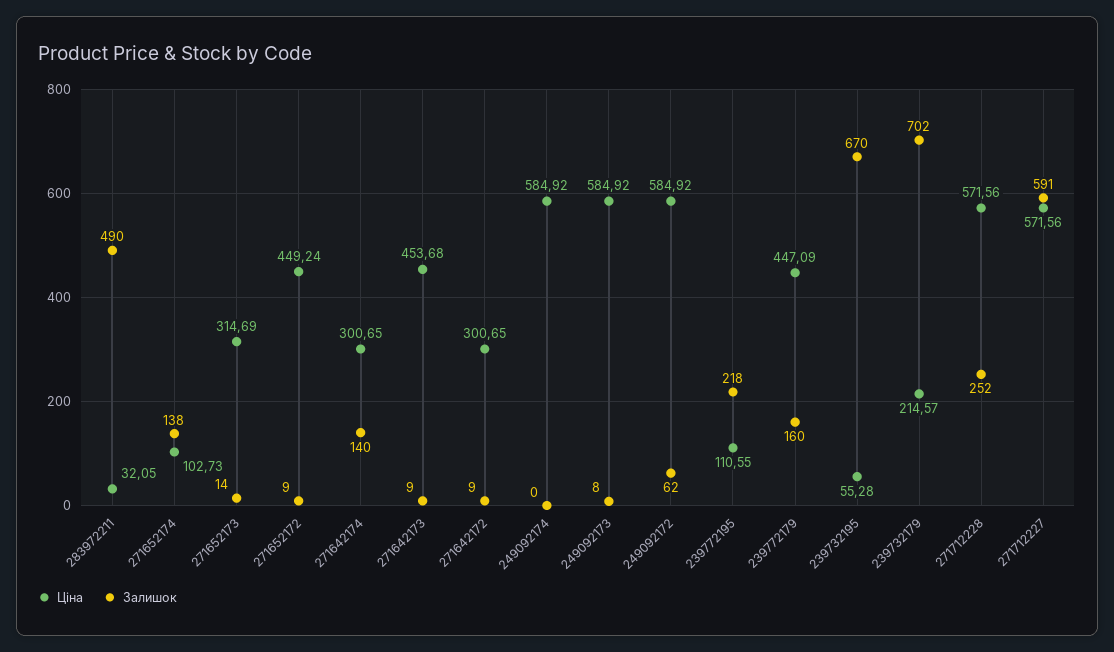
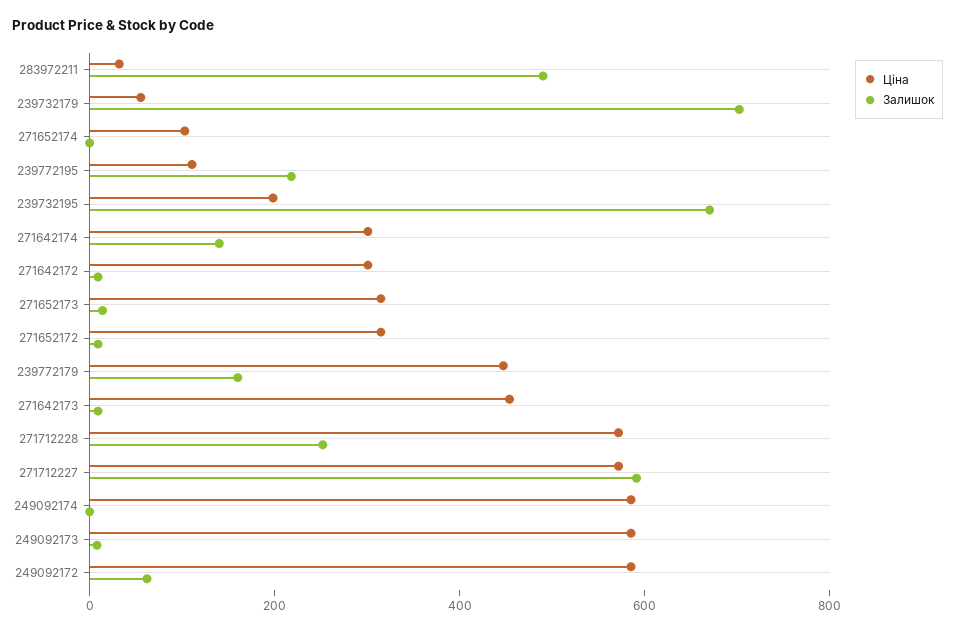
  {
    "Ціна": {
      "283972211": 32.05,
      "271652174": 102.73,
      "271652173": 314.69,
-     "271652172": 449.24,
+     "271652172": 300,
      "271642174": 300.65,
      "271642173": 453.68,
      "271642172": 300.65,
      "249092174": 584.92,
      "249092173": 584.92,
      "249092172": 584.92,
      "239772195": 110.55,
      "239772179": 447.09,
-     "239732195": 55.28,
+     "239732195": 200,
-     "239732179": 214.57,
+     "239732179": 50,
      "271712228": 571.56,
      "271712227": 571.56
    },
    "Залишок": {
      "283972211": 490,
-     "271652174": 138,
+     "271652174": 0,
      "271652173": 14,
      "271652172": 9,
      "271642174": 140,
      "271642173": 9,
      "271642172": 9,
      "249092174": 0,
      "249092173": 8,
      "249092172": 62,
      "239772195": 218,
      "239772179": 160,
      "239732195": 670,
      "239732179": 702,
      "271712228": 252,
      "271712227": 591
    }
  }

